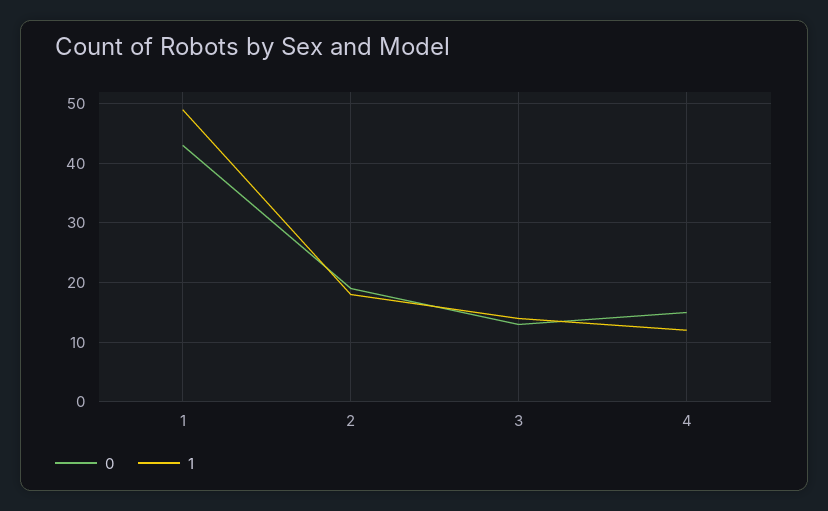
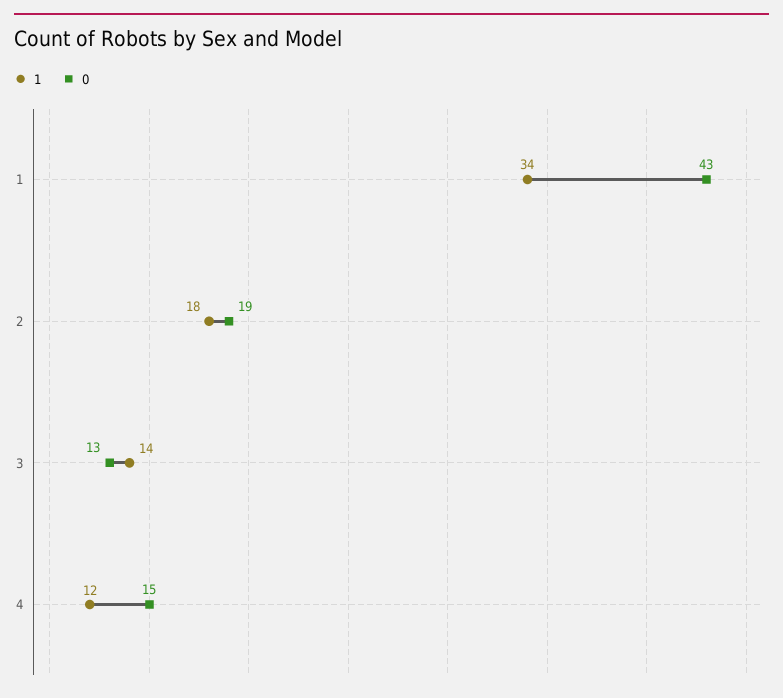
  {
    "0": {
      "1": 43,
      "2": 19,
      "3": 13,
      "4": 15
    },
    "1": {
-     "1": 50,
+     "1": 34,
      "2": 18,
      "3": 14,
      "4": 12
    }
  }

